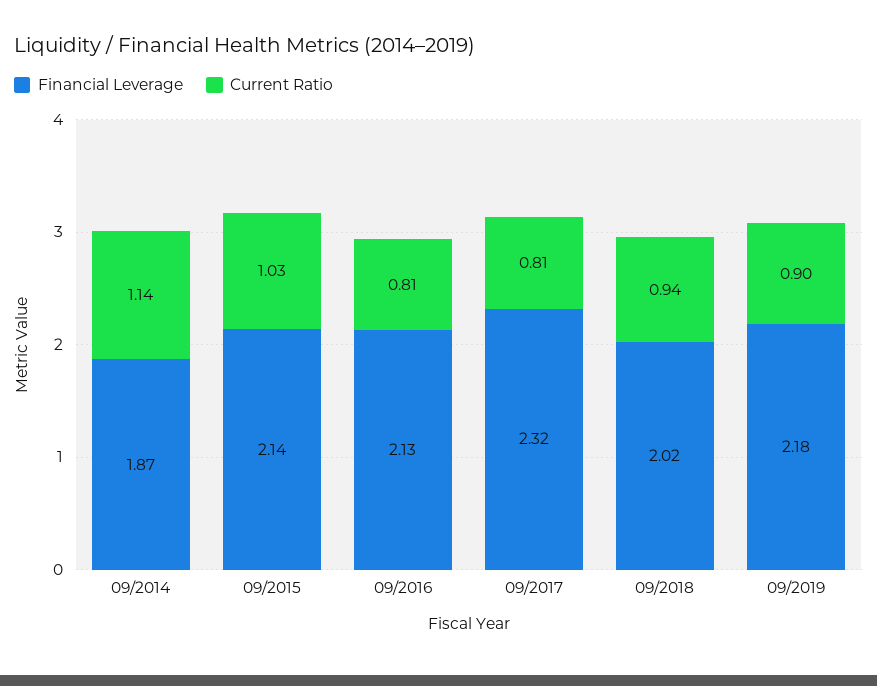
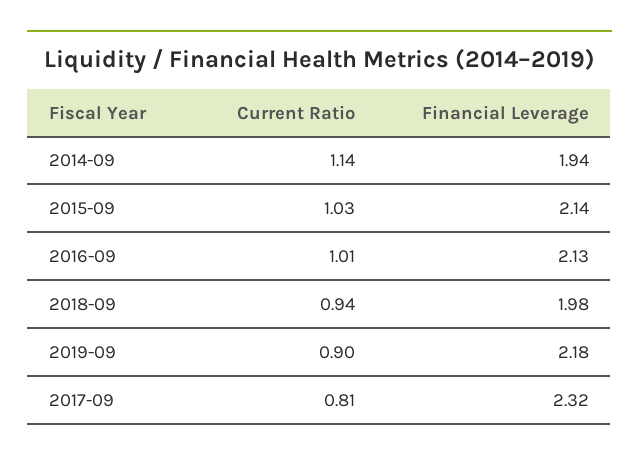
  {
    "Financial Leverage": {
-     "09/2014": 1.87,
+     "09/2014": 1.94,
      "09/2015": 2.14,
      "09/2016": 2.13,
      "09/2017": 2.32,
-     "09/2018": 2.02,
+     "09/2018": 1.98,
      "09/2019": 2.18
    },
    "Current Ratio": {
      "09/2014": 1.14,
      "09/2015": 1.03,
-     "09/2016": 0.81,
+     "09/2016": 1.01,
      "09/2017": 0.81,
      "09/2018": 0.94,
      "09/2019": 0.9
    }
  }

